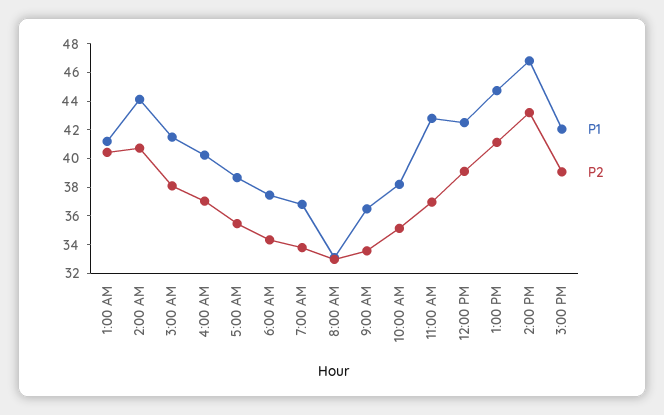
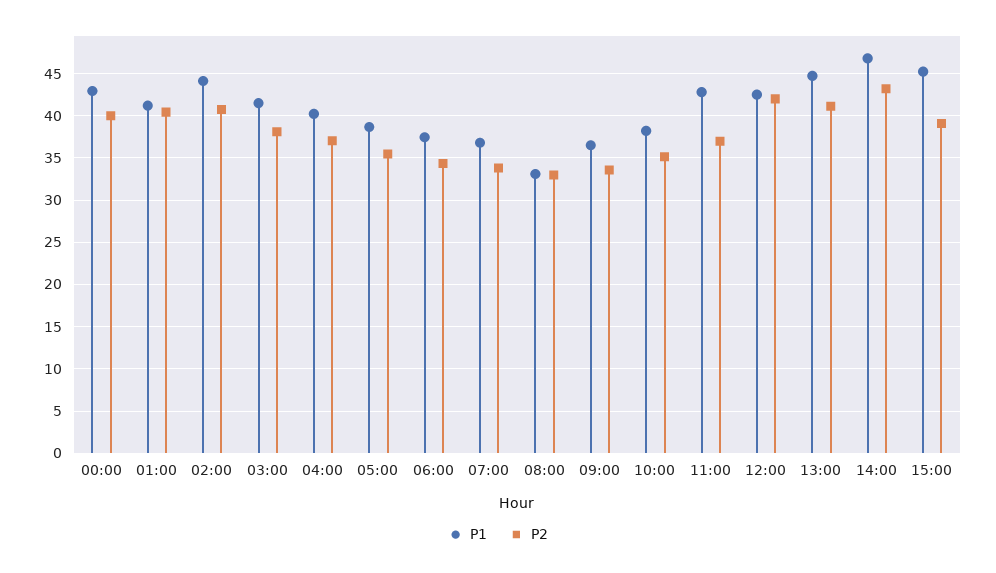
  {
    "P1": {
      "1:00 AM": 41,
      "2:00 AM": 44,
      "3:00 AM": 42,
      "4:00 AM": 40,
      "5:00 AM": 39,
      "6:00 AM": 37,
      "7:00 AM": 37,
      "8:00 AM": 33,
      "9:00 AM": 37,
      "10:00 AM": 38,
      "11:00 AM": 43,
      "12:00 PM": 43,
      "1:00 PM": 45,
      "2:00 PM": 47,
-     "3:00 PM": 42
+     "3:00 PM": 45,
+     "00:00": 43
    },
    "P2": {
      "1:00 AM": 40,
      "2:00 AM": 41,
      "3:00 AM": 38,
      "4:00 AM": 37,
      "5:00 AM": 35,
      "6:00 AM": 34,
      "7:00 AM": 34,
      "8:00 AM": 33,
      "9:00 AM": 34,
      "10:00 AM": 35,
      "11:00 AM": 37,
-     "12:00 PM": 39,
+     "12:00 PM": 42,
      "1:00 PM": 41,
      "2:00 PM": 43,
-     "3:00 PM": 39
+     "3:00 PM": 39,
+     "00:00": 40
    }
  }

